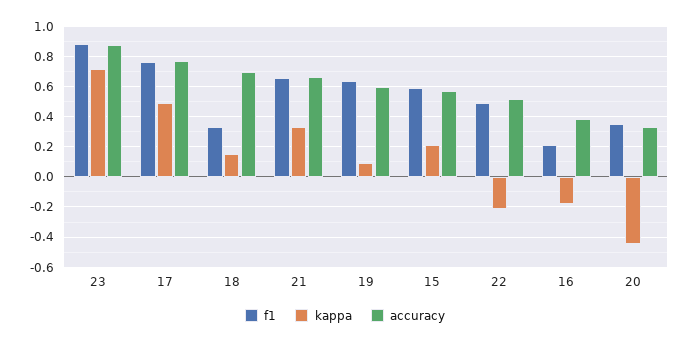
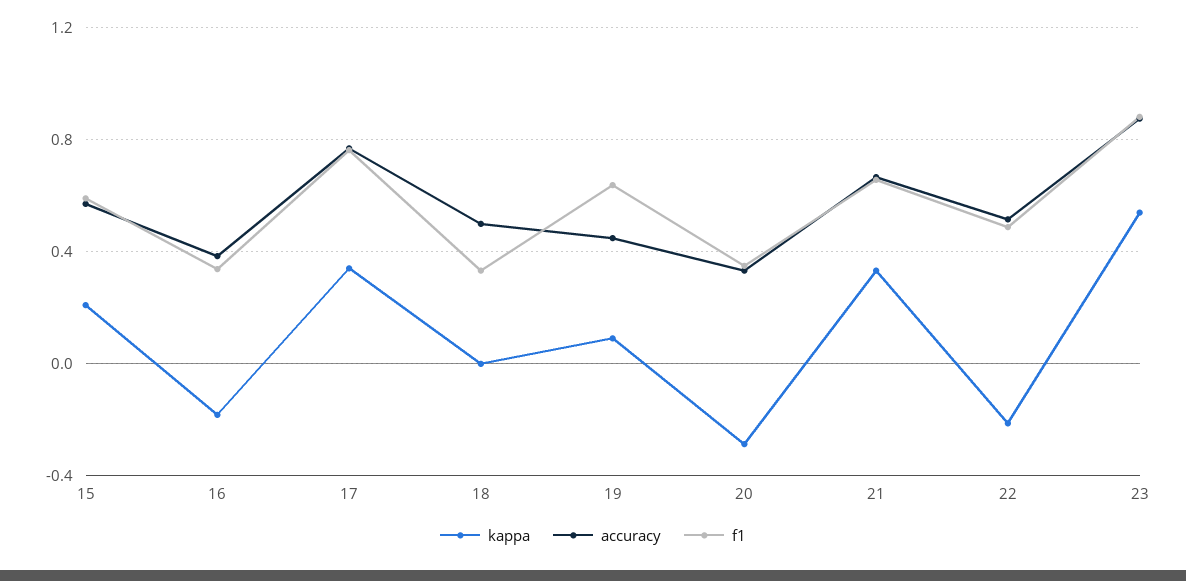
  {
    "f1": {
      "23": 0.9,
      "17": 0.75,
      "18": 0.35,
      "21": 0.65,
      "19": 0.65,
      "15": 0.6,
      "22": 0.5,
-     "16": 0.2,
+     "16": 0.35,
      "20": 0.35
    },
    "kappa": {
-     "23": 0.7,
+     "23": 0.55,
-     "17": 0.5,
+     "17": 0.35,
-     "18": 0.15,
+     "18": 0,
      "21": 0.35,
      "19": 0.1,
      "15": 0.2,
      "22": -0.2,
      "16": -0.2,
-     "20": -0.45
+     "20": -0.3
    },
    "accuracy": {
      "23": 0.9,
      "17": 0.75,
-     "18": 0.7,
+     "18": 0.5,
      "21": 0.65,
-     "19": 0.6,
+     "19": 0.45,
      "15": 0.55,
      "22": 0.5,
      "16": 0.4,
      "20": 0.35
    }
  }

